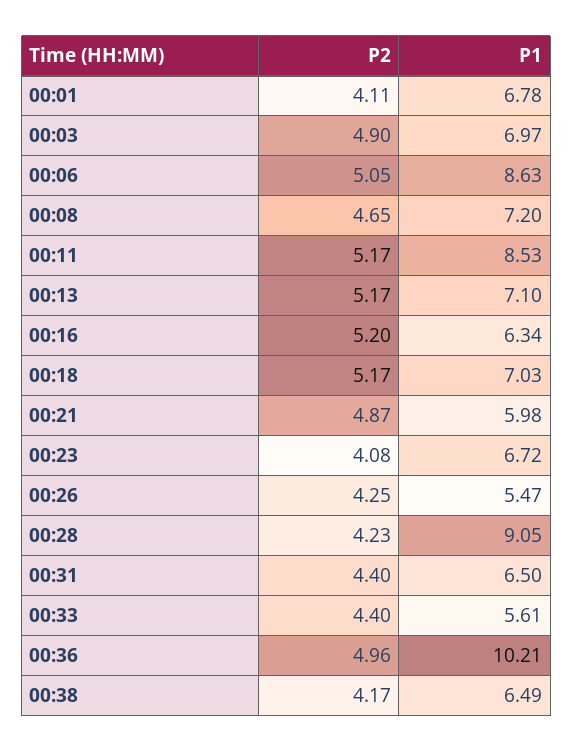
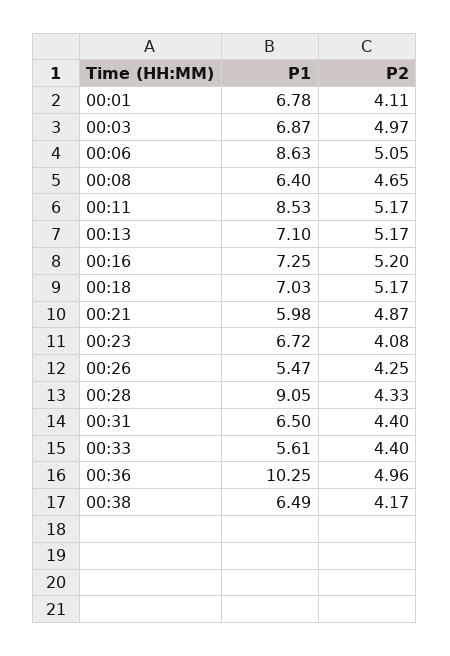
  {
    "P2": {
      "00:01": 4.11,
-     "00:03": 4.9,
+     "00:03": 4.97,
      "00:06": 5.05,
      "00:08": 4.65,
      "00:11": 5.17,
      "00:13": 5.17,
      "00:16": 5.2,
      "00:18": 5.17,
      "00:21": 4.87,
      "00:23": 4.08,
      "00:26": 4.25,
-     "00:28": 4.23,
+     "00:28": 4.33,
      "00:31": 4.4,
      "00:33": 4.4,
      "00:36": 4.96,
      "00:38": 4.17
    },
    "P1": {
      "00:01": 6.78,
-     "00:03": 6.97,
+     "00:03": 6.87,
      "00:06": 8.63,
-     "00:08": 7.2,
+     "00:08": 6.4,
      "00:11": 8.53,
      "00:13": 7.1,
-     "00:16": 6.34,
+     "00:16": 7.25,
      "00:18": 7.03,
      "00:21": 5.98,
      "00:23": 6.72,
      "00:26": 5.47,
      "00:28": 9.05,
      "00:31": 6.5,
      "00:33": 5.61,
-     "00:36": 10.21,
+     "00:36": 10.25,
      "00:38": 6.49
    }
  }

